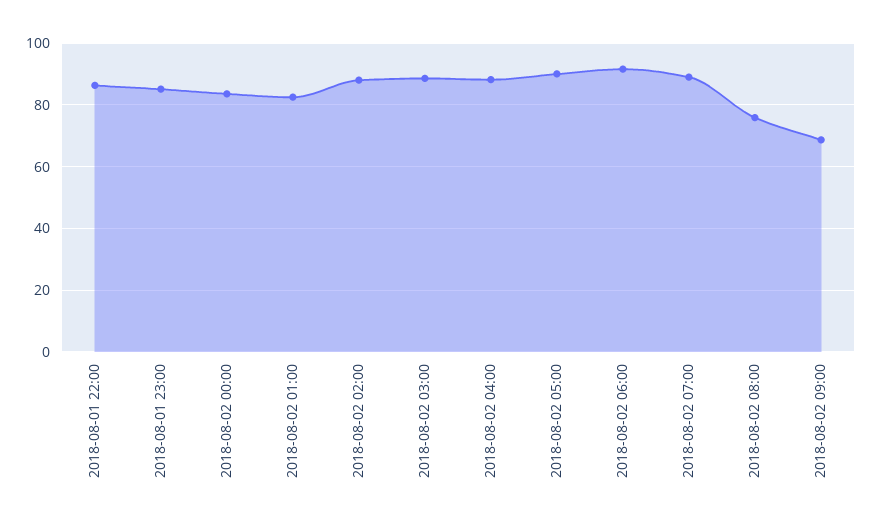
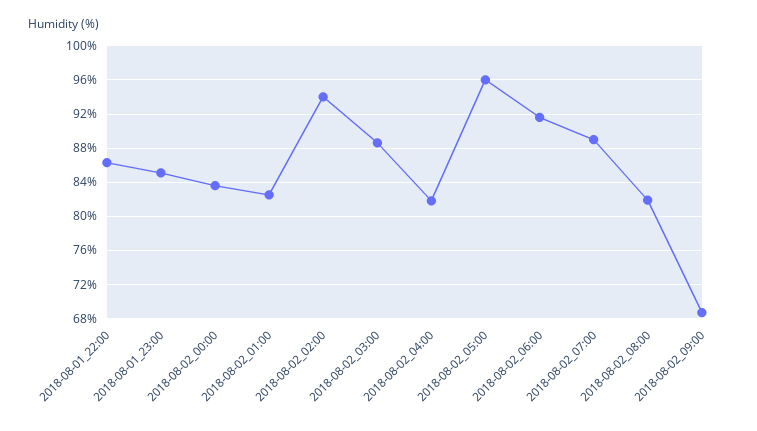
  {
    "2018-08-01 22:00": 86,
    "2018-08-01 23:00": 85,
    "2018-08-02 00:00": 84,
    "2018-08-02 01:00": 83,
-   "2018-08-02 02:00": 88,
+   "2018-08-02 02:00": 94,
    "2018-08-02 03:00": 89,
-   "2018-08-02 04:00": 88,
+   "2018-08-02 04:00": 82,
-   "2018-08-02 05:00": 90,
+   "2018-08-02 05:00": 96,
    "2018-08-02 06:00": 92,
    "2018-08-02 07:00": 89,
-   "2018-08-02 08:00": 76,
+   "2018-08-02 08:00": 82,
    "2018-08-02 09:00": 69
  }

